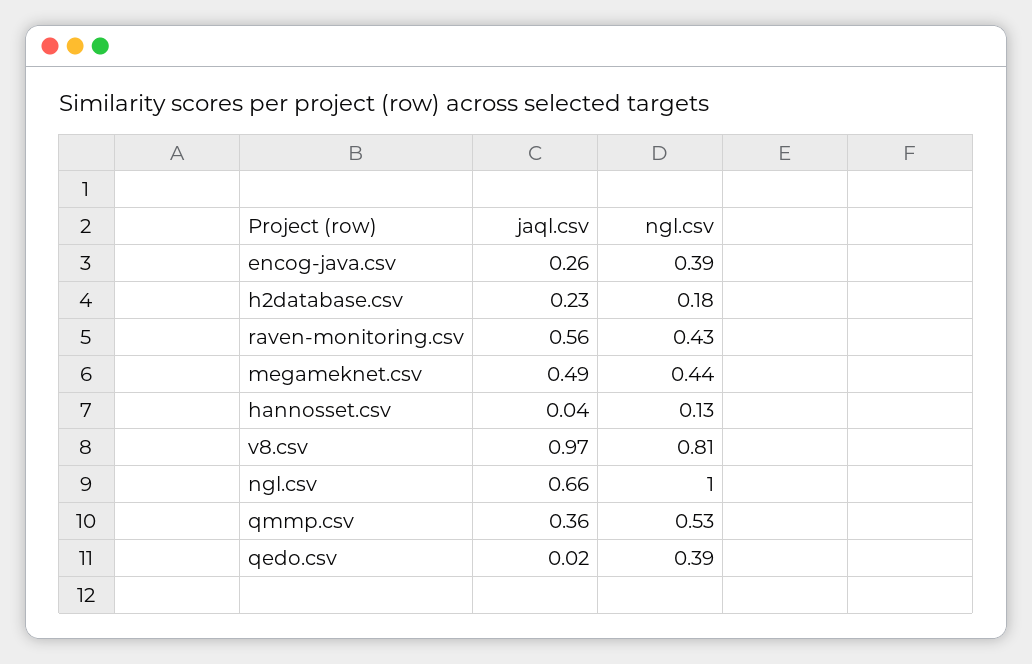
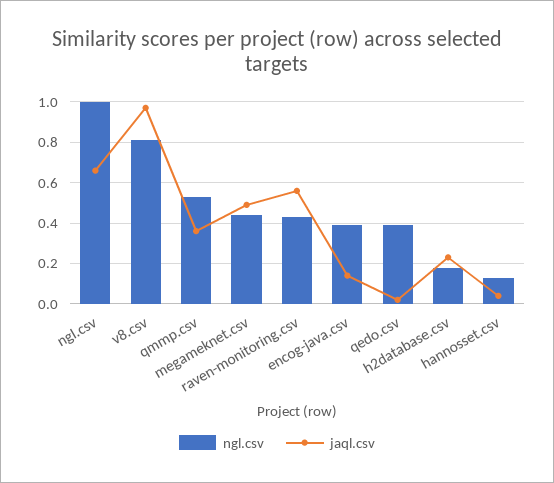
  {
    "jaql.csv": {
-     "encog-java.csv": 0.26,
+     "encog-java.csv": 0.15,
      "h2database.csv": 0.23,
      "raven-monitoring.csv": 0.56,
      "megameknet.csv": 0.49,
      "hannosset.csv": 0.04,
      "v8.csv": 0.97,
      "ngl.csv": 0.66,
      "qmmp.csv": 0.36,
      "qedo.csv": 0.02
    },
    "ngl.csv": {
      "encog-java.csv": 0.39,
      "h2database.csv": 0.18,
      "raven-monitoring.csv": 0.43,
      "megameknet.csv": 0.44,
      "hannosset.csv": 0.13,
      "v8.csv": 0.81,
      "ngl.csv": 1,
      "qmmp.csv": 0.53,
      "qedo.csv": 0.39
    }
  }

